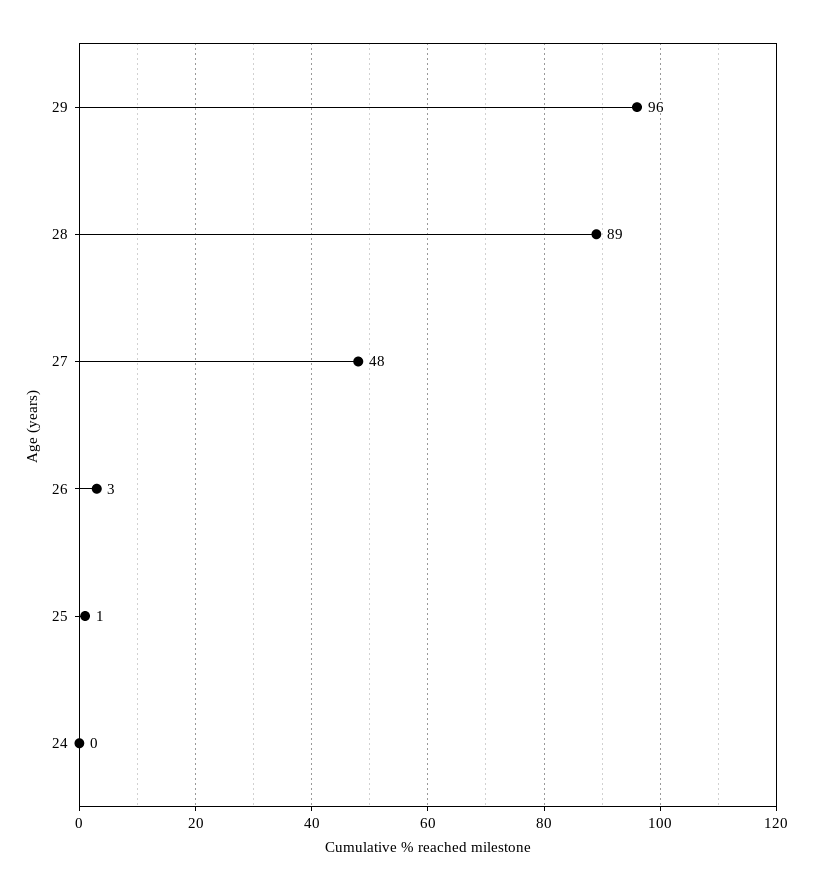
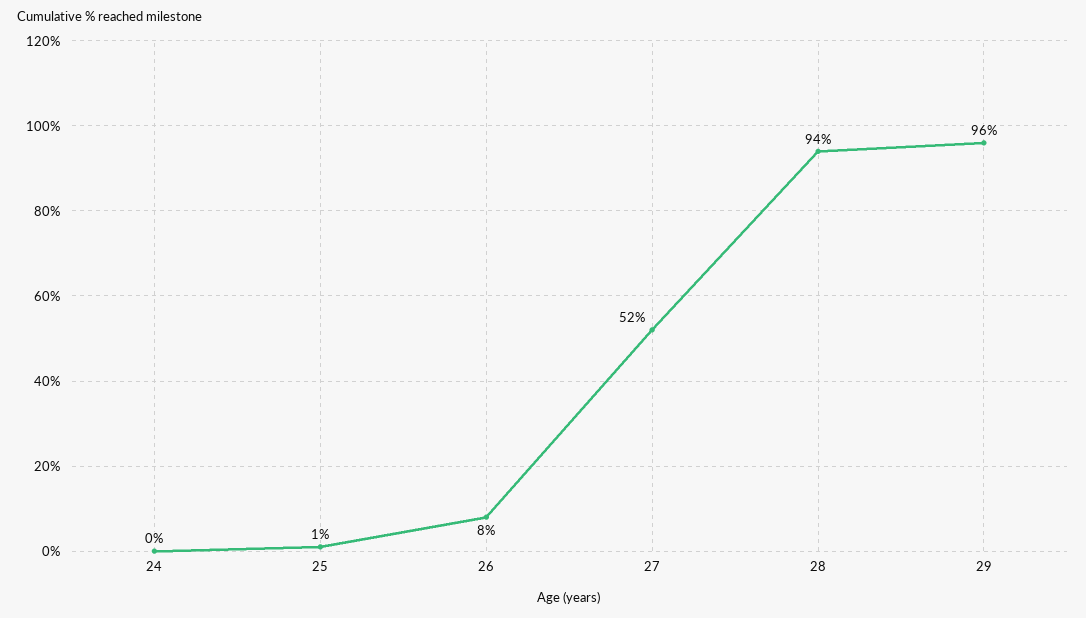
  {
    "29": 96,
-   "28": 89,
+   "28": 94,
-   "27": 48,
+   "27": 52,
-   "26": 3,
+   "26": 8,
    "25": 1,
    "24": 0
  }

